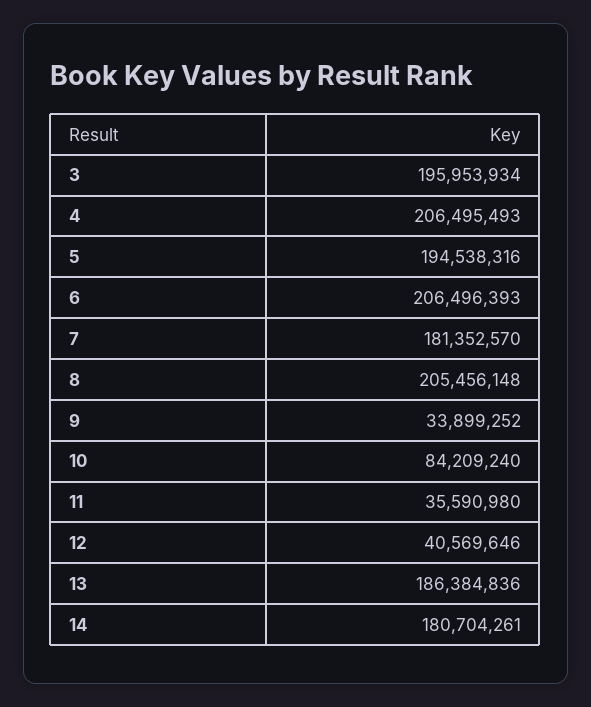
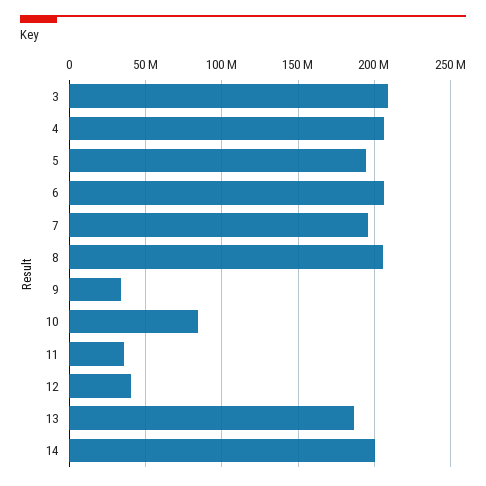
  {
-   "3": 195953934,
+   "3": 210000000,
    "4": 206495493,
    "5": 194538316,
    "6": 206496393,
-   "7": 181352570,
+   "7": 195000000,
    "8": 205456148,
    "9": 33899252,
    "10": 84209240,
    "11": 35590980,
    "12": 40569646,
    "13": 186384836,
-   "14": 180704261
+   "14": 200000000
  }

